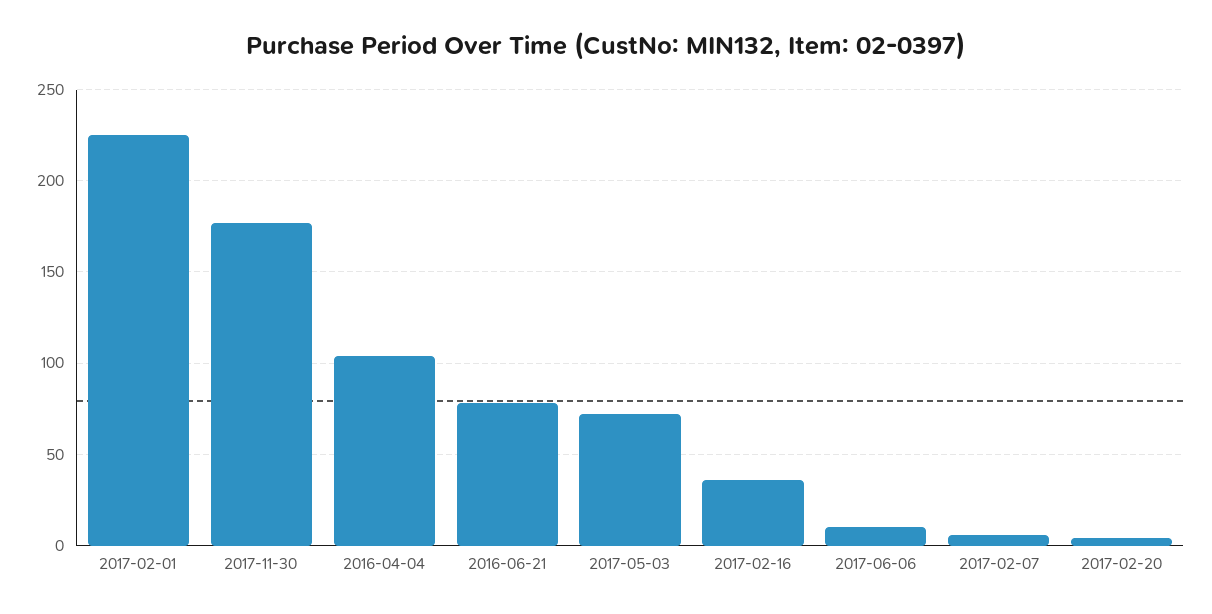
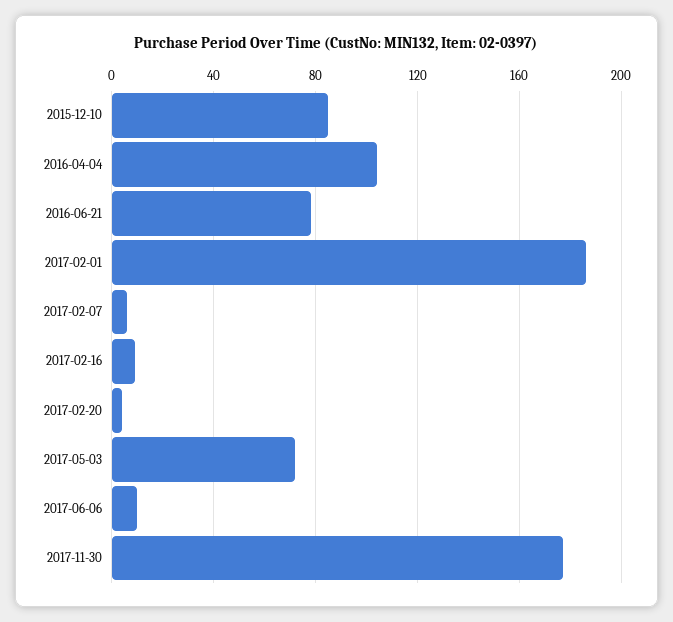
  {
-   "2017-02-01": 225,
+   "2017-02-01": 185,
    "2017-11-30": 175,
    "2016-04-04": 105,
    "2016-06-21": 80,
    "2017-05-03": 70,
-   "2017-02-16": 35,
+   "2017-02-16": 10,
    "2017-06-06": 10,
    "2017-02-07": 5,
-   "2017-02-20": 5
+   "2017-02-20": 5,
+   "2015-12-10": 85
  }

